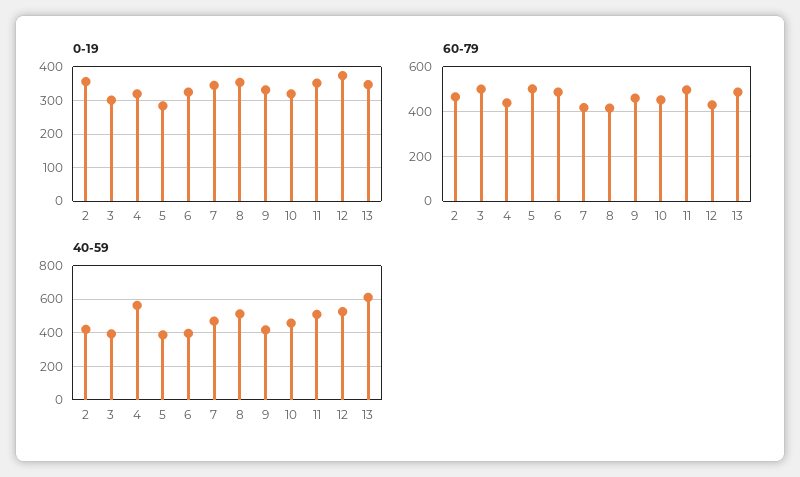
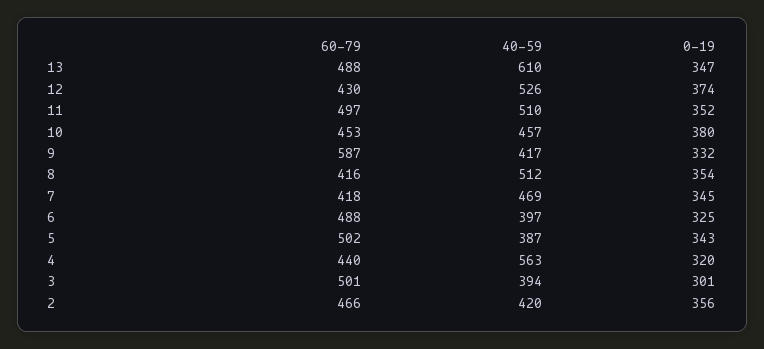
  {
    "0-19": {
      "2": 356,
      "3": 301,
      "4": 320,
-     "5": 280,
+     "5": 343,
      "6": 325,
      "7": 345,
      "8": 354,
      "9": 332,
-     "10": 320,
+     "10": 380,
      "11": 352,
      "12": 374,
      "13": 347
    },
    "60-79": {
      "2": 466,
      "3": 501,
      "4": 440,
      "5": 502,
      "6": 488,
      "7": 418,
      "8": 416,
-     "9": 450,
+     "9": 587,
      "10": 453,
      "11": 497,
      "12": 430,
      "13": 488
    },
    "40-59": {
      "2": 420,
      "3": 394,
      "4": 563,
      "5": 387,
      "6": 397,
      "7": 469,
      "8": 512,
      "9": 417,
      "10": 457,
      "11": 510,
      "12": 526,
      "13": 610
    }
  }

